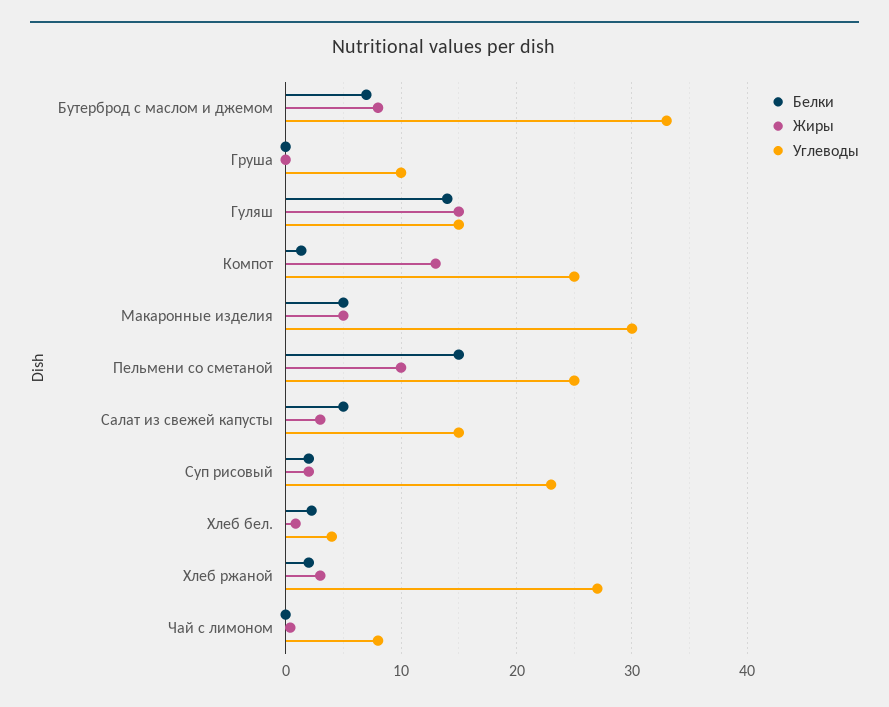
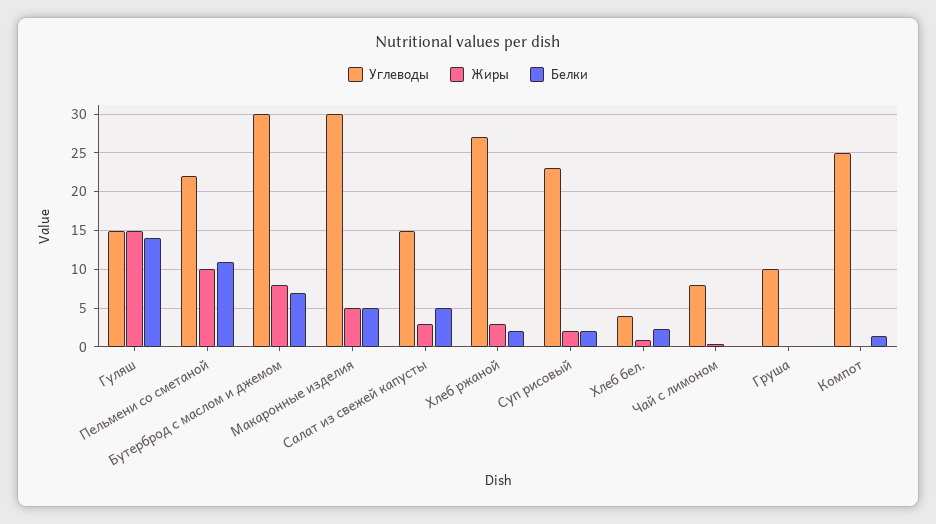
  {
    "Белки": {
      "Бутерброд с маслом и джемом": 7,
      "Груша": 0,
      "Гуляш": 14,
      "Компот": 1,
      "Макаронные изделия": 5,
-     "Пельмени со сметаной": 15,
+     "Пельмени со сметаной": 11,
      "Салат из свежей капусты": 5,
      "Суп рисовый": 2,
      "Хлеб бел.": 2,
      "Хлеб ржаной": 2,
      "Чай с лимоном": 0
    },
    "Жиры": {
      "Бутерброд с маслом и джемом": 8,
      "Груша": 0,
      "Гуляш": 15,
-     "Компот": 13,
+     "Компот": 0,
      "Макаронные изделия": 5,
      "Пельмени со сметаной": 10,
      "Салат из свежей капусты": 3,
      "Суп рисовый": 2,
      "Хлеб бел.": 1,
      "Хлеб ржаной": 3,
      "Чай с лимоном": 0
    },
    "Углеводы": {
-     "Бутерброд с маслом и джемом": 33,
+     "Бутерброд с маслом и джемом": 30,
      "Груша": 10,
      "Гуляш": 15,
      "Компот": 25,
      "Макаронные изделия": 30,
-     "Пельмени со сметаной": 25,
+     "Пельмени со сметаной": 22,
      "Салат из свежей капусты": 15,
      "Суп рисовый": 23,
      "Хлеб бел.": 4,
      "Хлеб ржаной": 27,
      "Чай с лимоном": 8
    }
  }

